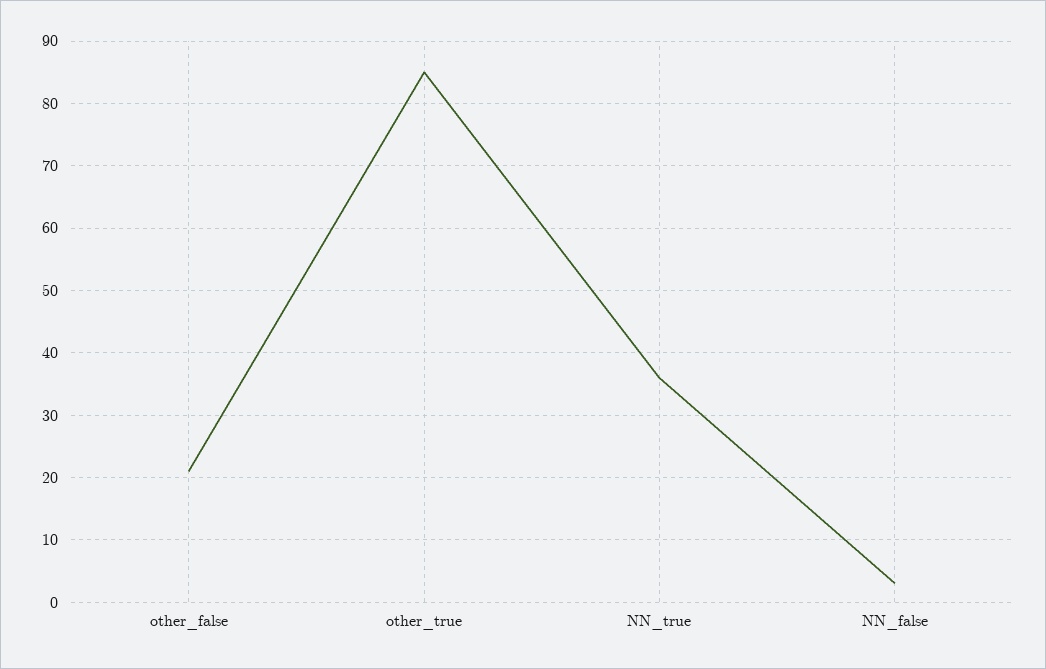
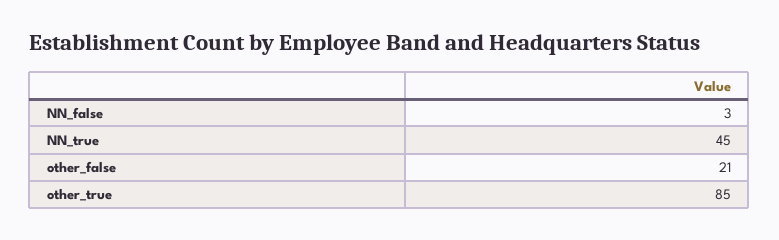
  {
    "other_false": 21,
    "other_true": 85,
-   "NN_true": 36,
+   "NN_true": 45,
    "NN_false": 3
  }

